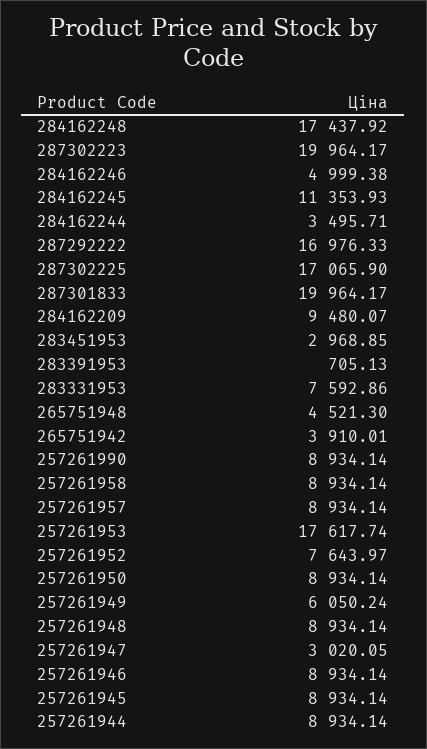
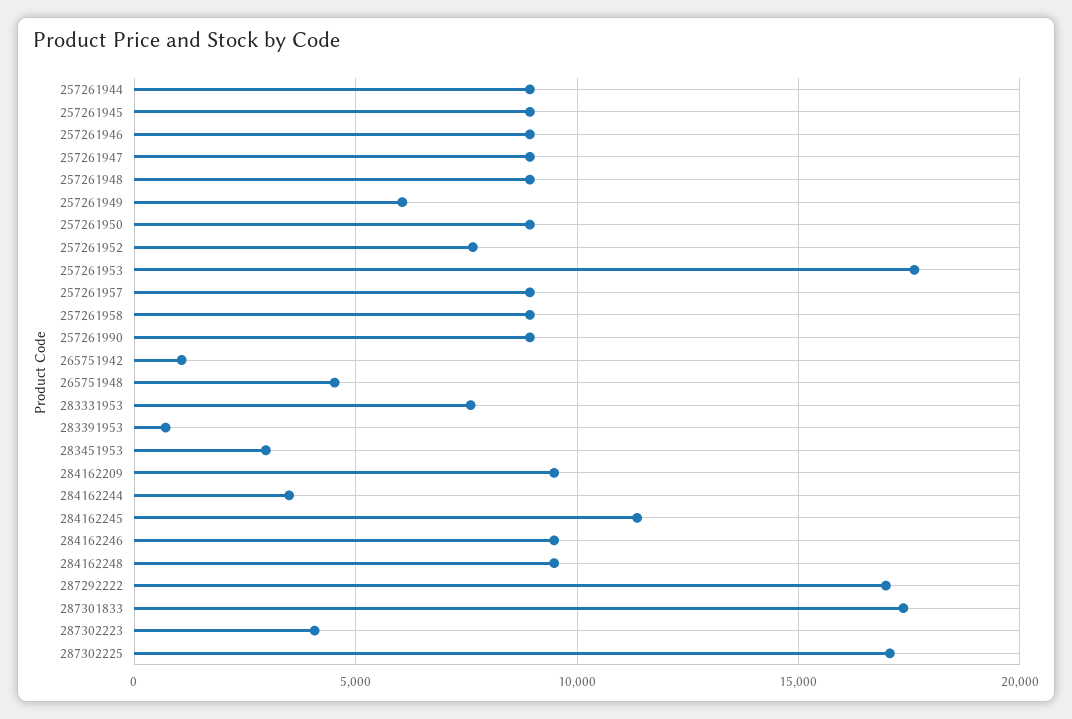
  {
-   "284162248": 17437.92,
+   "284162248": 9500,
-   "287302223": 19964.17,
+   "287302223": 4000,
-   "284162246": 4999.38,
+   "284162246": 9500,
    "284162245": 11353.93,
    "284162244": 3495.71,
    "287292222": 16976.33,
    "287302225": 17065.9,
-   "287301833": 19964.17,
+   "287301833": 17500,
    "284162209": 9480.07,
    "283451953": 2968.85,
    "283391953": 705.13,
    "283331953": 7592.86,
    "265751948": 4521.3,
-   "265751942": 3910.01,
+   "265751942": 1000,
    "257261990": 8934.14,
    "257261958": 8934.14,
    "257261957": 8934.14,
    "257261953": 17617.74,
    "257261952": 7643.97,
    "257261950": 8934.14,
    "257261949": 6050.24,
    "257261948": 8934.14,
-   "257261947": 3020.05,
+   "257261947": 9000,
    "257261946": 8934.14,
    "257261945": 8934.14,
    "257261944": 8934.14
  }

